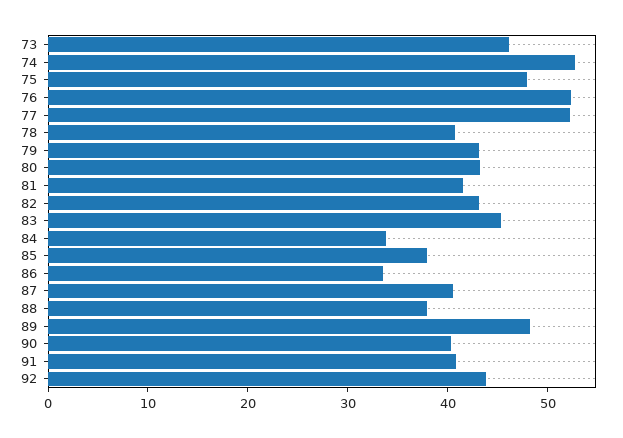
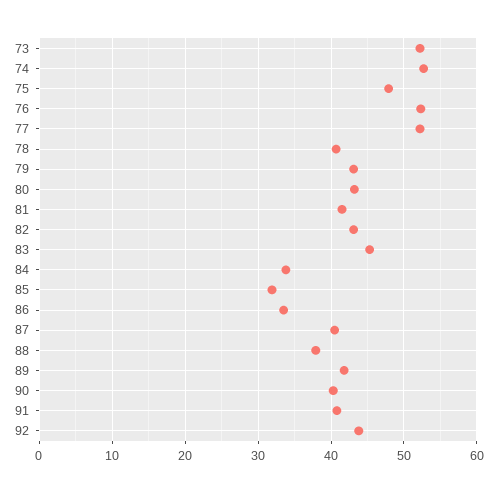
  {
-   "73": 46,
+   "73": 52,
    "74": 53,
    "75": 48,
    "76": 52,
    "77": 52,
    "78": 41,
    "79": 43,
    "80": 43,
    "81": 42,
    "82": 43,
    "83": 45,
    "84": 34,
-   "85": 38,
+   "85": 32,
    "86": 34,
    "87": 41,
    "88": 38,
-   "89": 48,
+   "89": 42,
    "90": 40,
    "91": 41,
    "92": 44
  }

